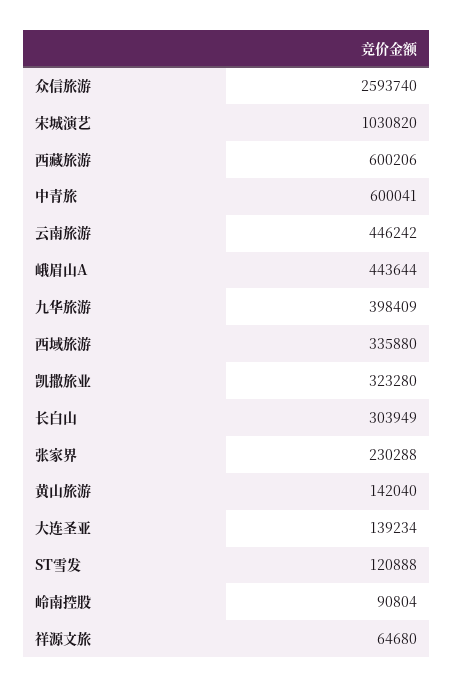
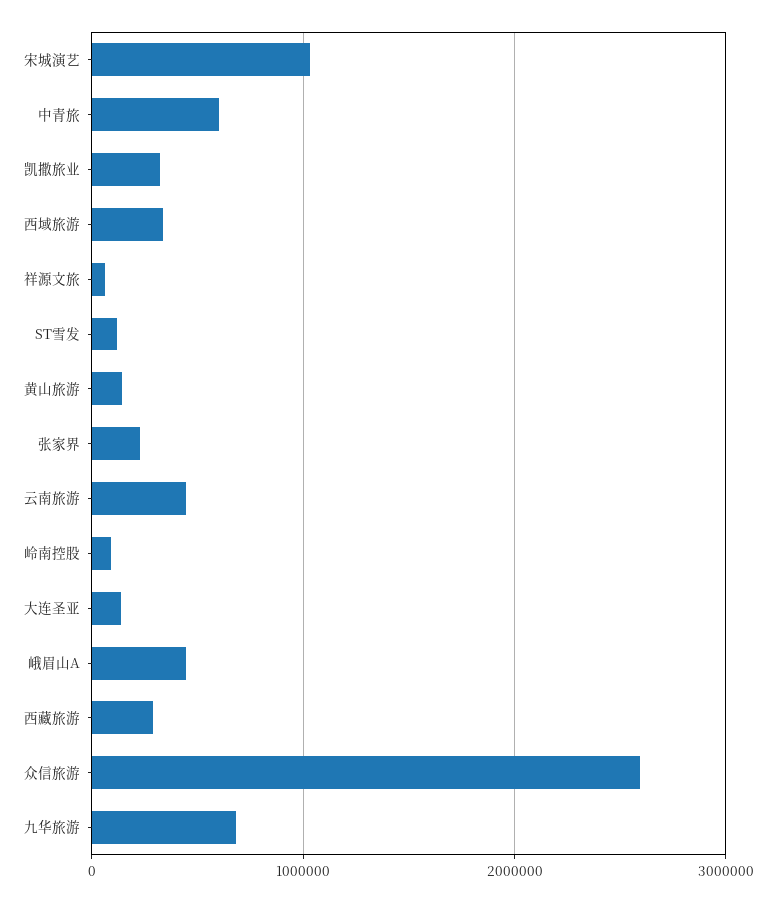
  {
    "众信旅游": 2593740,
    "宋城演艺": 1030820,
-   "西藏旅游": 600206,
+   "西藏旅游": 300000,
    "中青旅": 600041,
    "云南旅游": 446242,
    "峨眉山A": 443644,
-   "九华旅游": 398409,
+   "九华旅游": 700000,
    "西域旅游": 335880,
    "凯撒旅业": 323280,
-   "长白山": 303949,
    "张家界": 230288,
    "黄山旅游": 142040,
    "大连圣亚": 139234,
    "ST雪发": 120888,
    "岭南控股": 90804,
    "祥源文旅": 64680
  }

